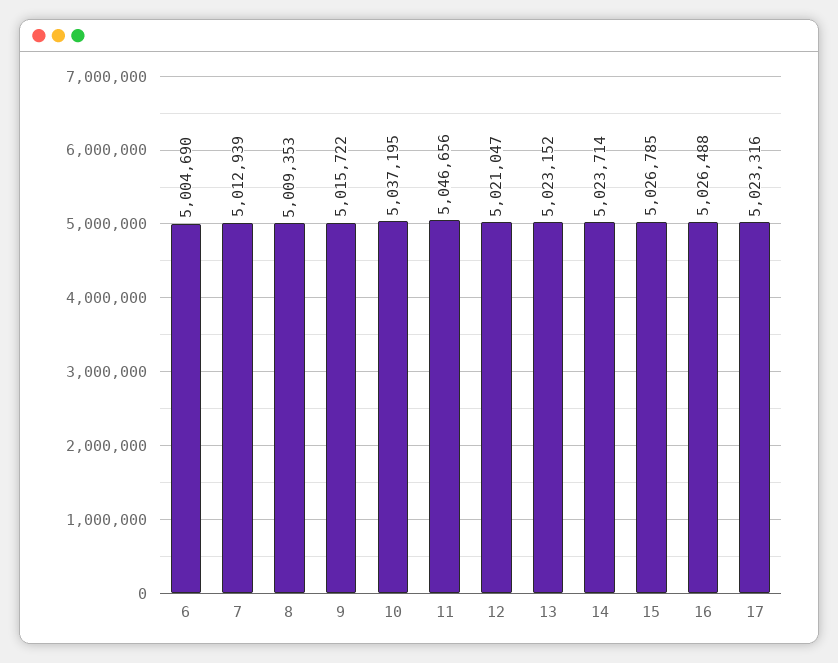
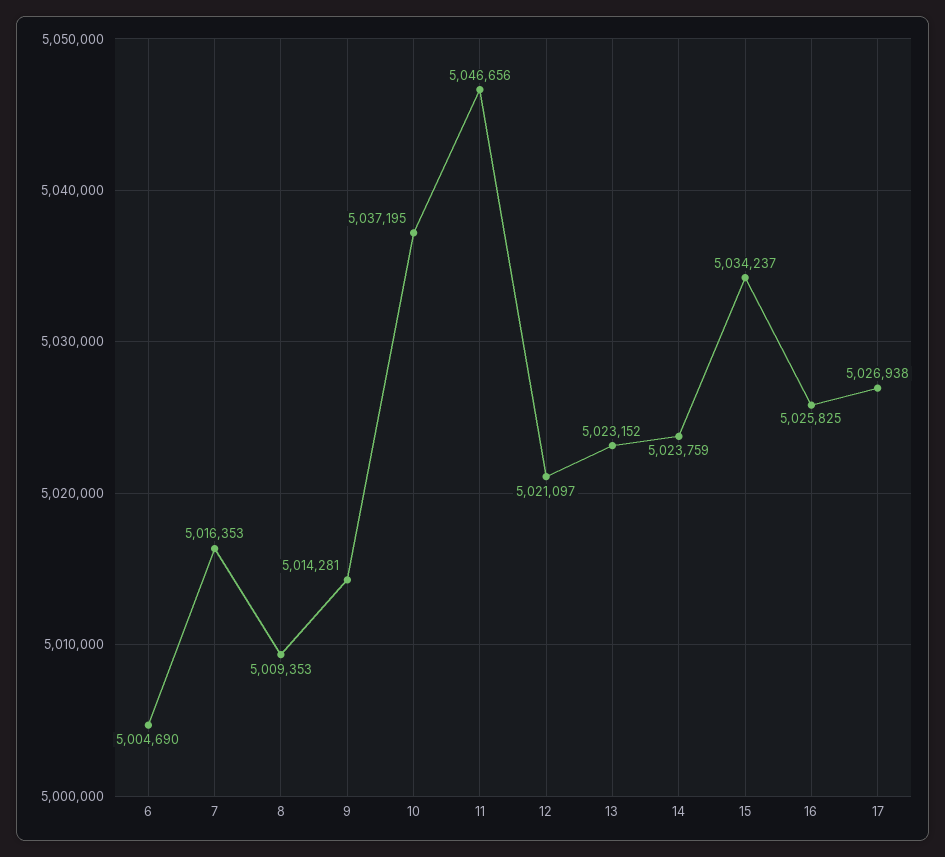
  {
    "6": 5004690,
-   "7": 5012939,
+   "7": 5016353,
    "8": 5009353,
-   "9": 5015722,
+   "9": 5014281,
    "10": 5037195,
    "11": 5046656,
-   "12": 5021047,
+   "12": 5021097,
    "13": 5023152,
-   "14": 5023714,
+   "14": 5023759,
-   "15": 5026785,
+   "15": 5034237,
-   "16": 5026488,
+   "16": 5025825,
-   "17": 5023316
+   "17": 5026938
  }

